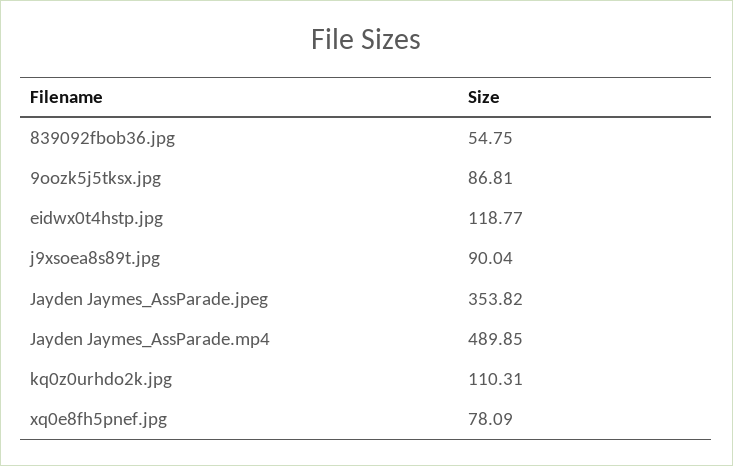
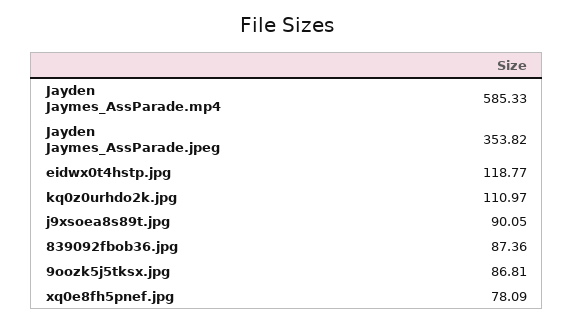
  {
-   "839092fbob36.jpg": 54.75,
+   "839092fbob36.jpg": 87.36,
    "9oozk5j5tksx.jpg": 86.81,
    "eidwx0t4hstp.jpg": 118.77,
-   "j9xsoea8s89t.jpg": 90.04,
+   "j9xsoea8s89t.jpg": 90.05,
    "Jayden Jaymes_AssParade.jpeg": 353.82,
-   "Jayden Jaymes_AssParade.mp4": 489.85,
+   "Jayden Jaymes_AssParade.mp4": 585.33,
-   "kq0z0urhdo2k.jpg": 110.31,
+   "kq0z0urhdo2k.jpg": 110.97,
    "xq0e8fh5pnef.jpg": 78.09
  }

